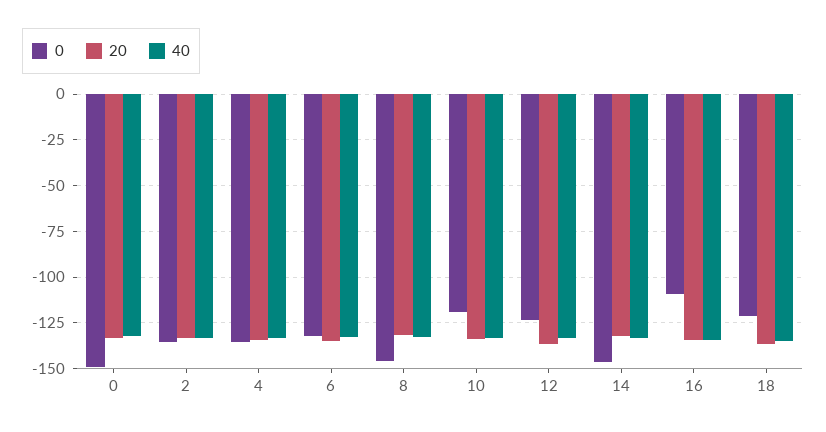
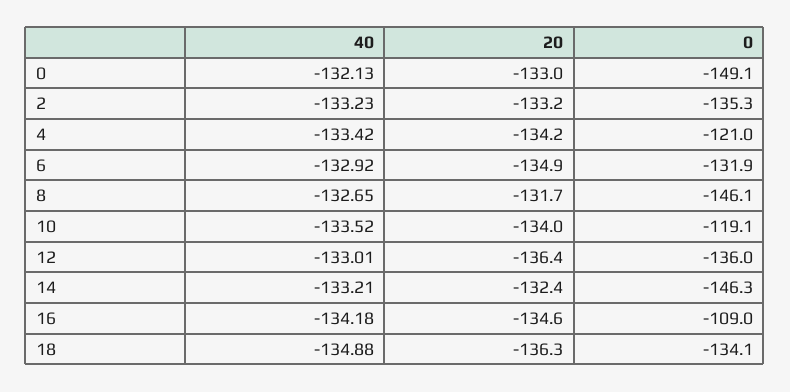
  {
    "0": {
      "0": -149.1,
      "2": -135.3,
-     "4": -135,
+     "4": -121,
      "6": -131.9,
      "8": -146.1,
      "10": -119.1,
-     "12": -125,
+     "12": -136,
      "14": -146.3,
      "16": -109,
-     "18": -120
+     "18": -134.1
    },
    "20": {
      "0": -133,
      "2": -133.2,
      "4": -134.2,
      "6": -134.9,
      "8": -131.7,
      "10": -134,
      "12": -136.4,
      "14": -132.4,
      "16": -134.6,
      "18": -136.3
    },
    "40": {
      "0": -132.13,
      "2": -133.23,
      "4": -133.42,
      "6": -132.92,
      "8": -132.65,
      "10": -133.52,
      "12": -133.01,
      "14": -133.21,
      "16": -134.18,
      "18": -134.88
    }
  }

